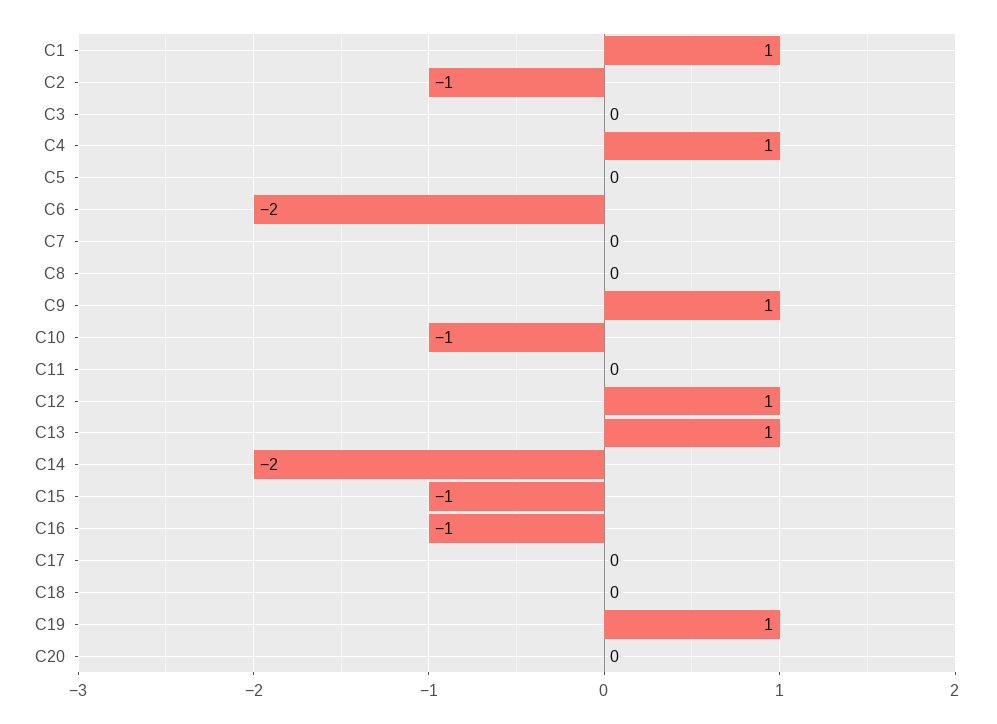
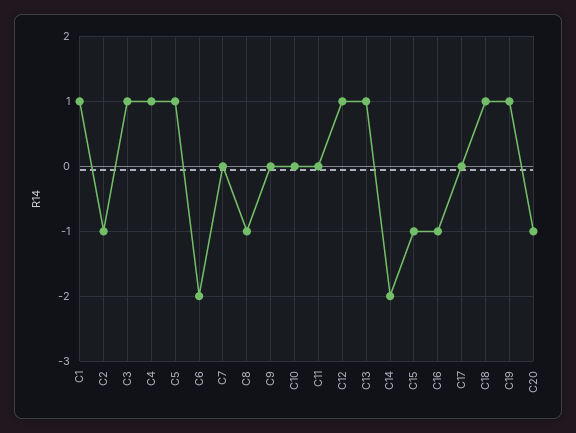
  {
    "C1": 1,
    "C2": -1,
-   "C3": 0,
+   "C3": 1,
    "C4": 1,
-   "C5": 0,
+   "C5": 1,
    "C6": -2,
    "C7": 0,
-   "C8": 0,
+   "C8": -1,
-   "C9": 1,
+   "C9": 0,
-   "C10": -1,
+   "C10": 0,
    "C11": 0,
    "C12": 1,
    "C13": 1,
    "C14": -2,
    "C15": -1,
    "C16": -1,
    "C17": 0,
-   "C18": 0,
+   "C18": 1,
    "C19": 1,
-   "C20": 0
+   "C20": -1
  }

